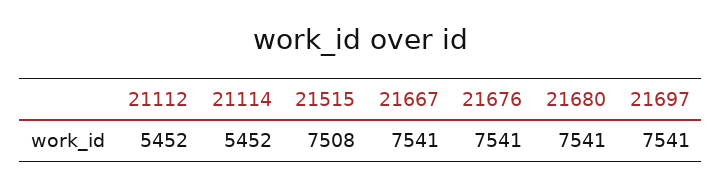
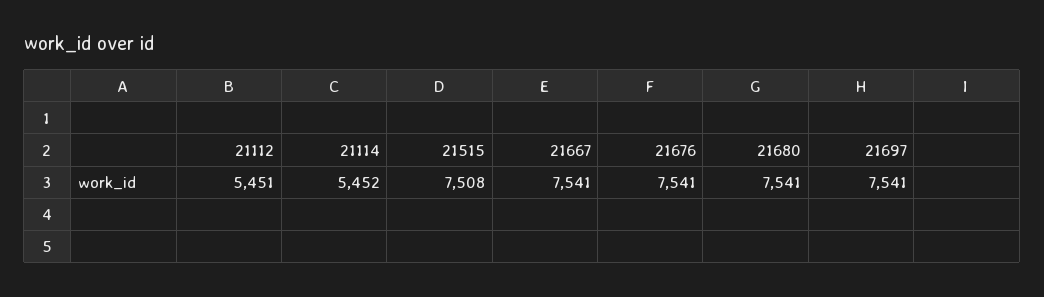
  {
-   "21112": 5452,
+   "21112": 5451,
    "21114": 5452,
    "21515": 7508,
    "21667": 7541,
    "21676": 7541,
    "21680": 7541,
    "21697": 7541
  }

